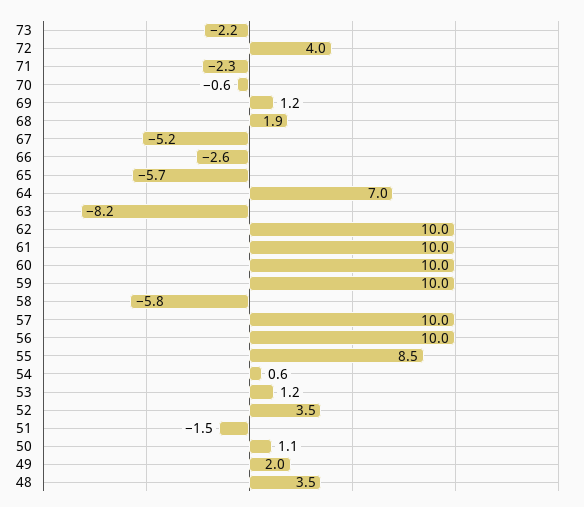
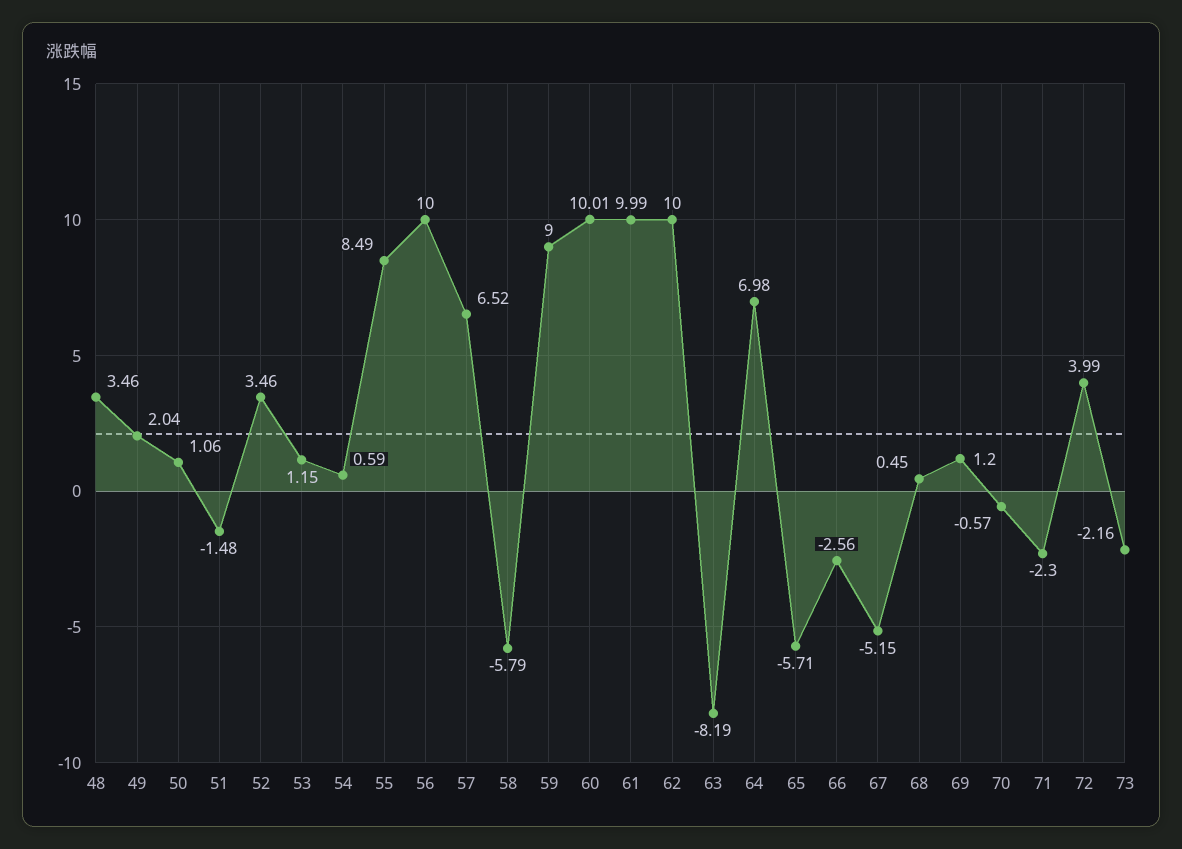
  {
    "73": -2.16,
    "72": 3.99,
    "71": -2.3,
    "70": -0.57,
    "69": 1.2,
-   "68": 1.9,
+   "68": 0.45,
    "67": -5.15,
    "66": -2.56,
    "65": -5.71,
    "64": 6.98,
    "63": -8.19,
    "62": 10,
    "61": 9.99,
    "60": 10.01,
-   "59": 10,
+   "59": 9,
    "58": -5.79,
-   "57": 10,
+   "57": 6.52,
    "56": 10,
    "55": 8.49,
    "54": 0.59,
    "53": 1.15,
    "52": 3.46,
    "51": -1.48,
    "50": 1.06,
    "49": 2.04,
    "48": 3.46
  }

